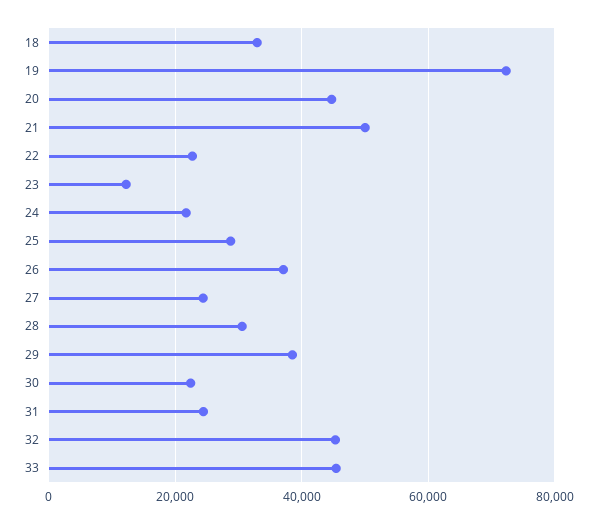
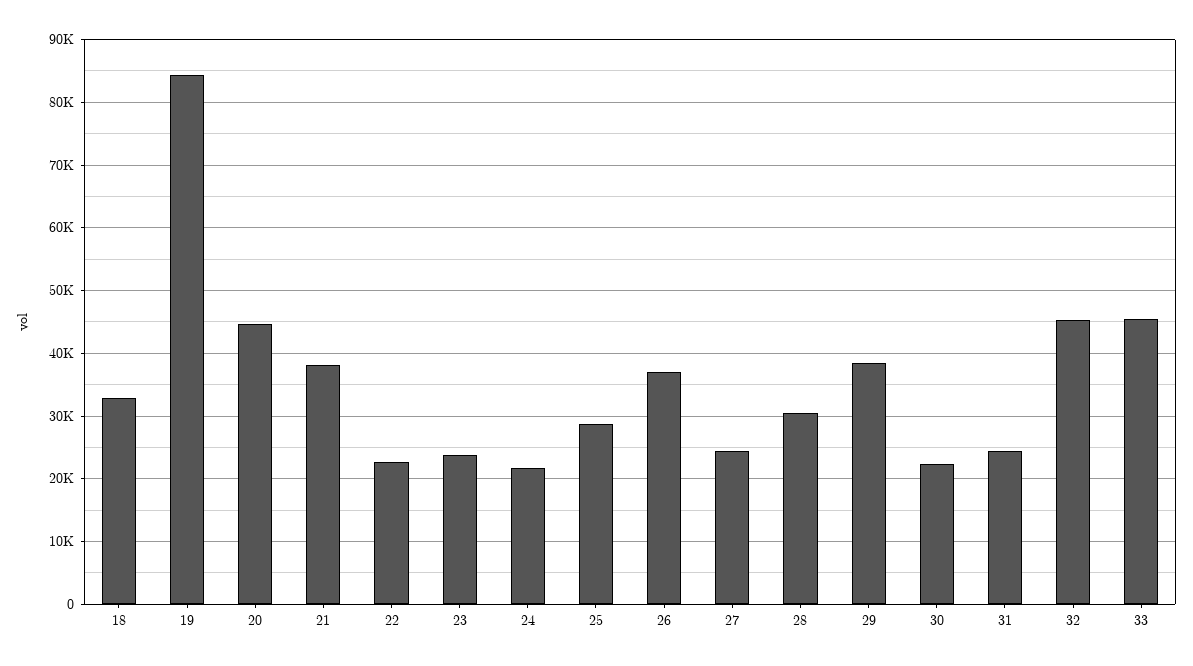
  {
    "18": 33000,
-   "19": 72000,
+   "19": 84000,
    "20": 45000,
-   "21": 50000,
+   "21": 38000,
    "22": 23000,
-   "23": 12000,
+   "23": 24000,
    "24": 22000,
    "25": 29000,
    "26": 37000,
    "27": 24000,
    "28": 31000,
    "29": 38000,
    "30": 22000,
    "31": 24000,
    "32": 45000,
    "33": 45000
  }

